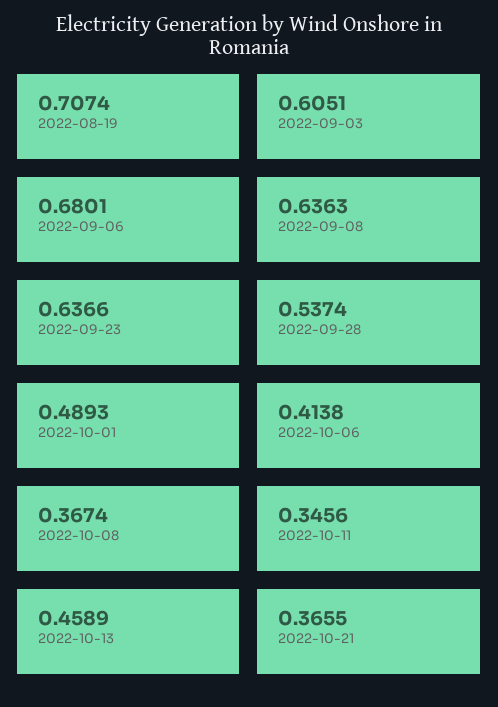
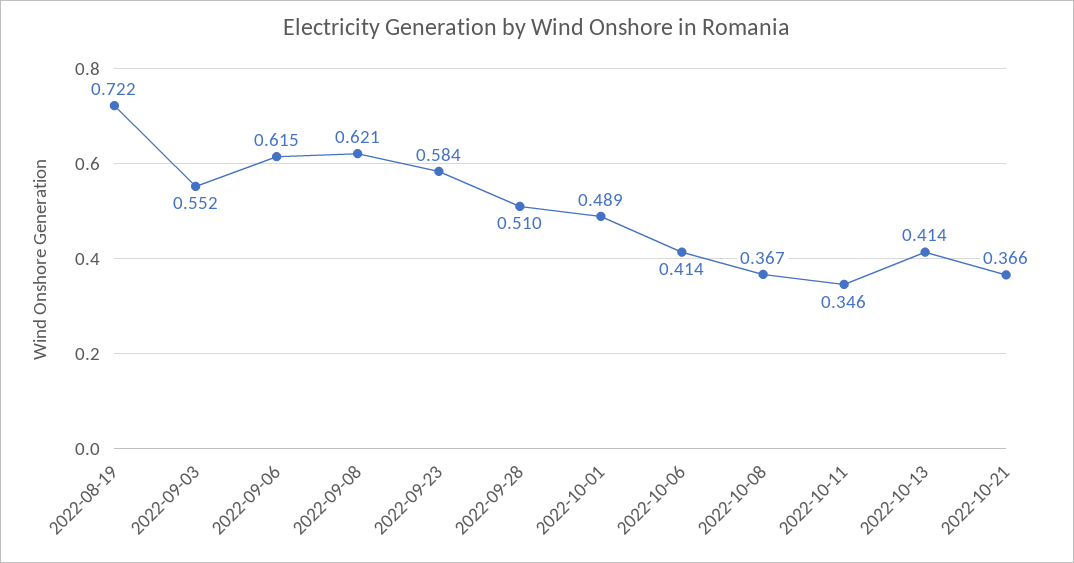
  {
-   "2022-08-19": 0.7074,
+   "2022-08-19": 0.722,
-   "2022-09-03": 0.6051,
+   "2022-09-03": 0.552,
-   "2022-09-06": 0.6801,
+   "2022-09-06": 0.615,
-   "2022-09-08": 0.6363,
+   "2022-09-08": 0.621,
-   "2022-09-23": 0.6366,
+   "2022-09-23": 0.584,
-   "2022-09-28": 0.5374,
+   "2022-09-28": 0.51,
    "2022-10-01": 0.4893,
    "2022-10-06": 0.4138,
    "2022-10-08": 0.3674,
    "2022-10-11": 0.3456,
-   "2022-10-13": 0.4589,
+   "2022-10-13": 0.414,
    "2022-10-21": 0.3655
  }

